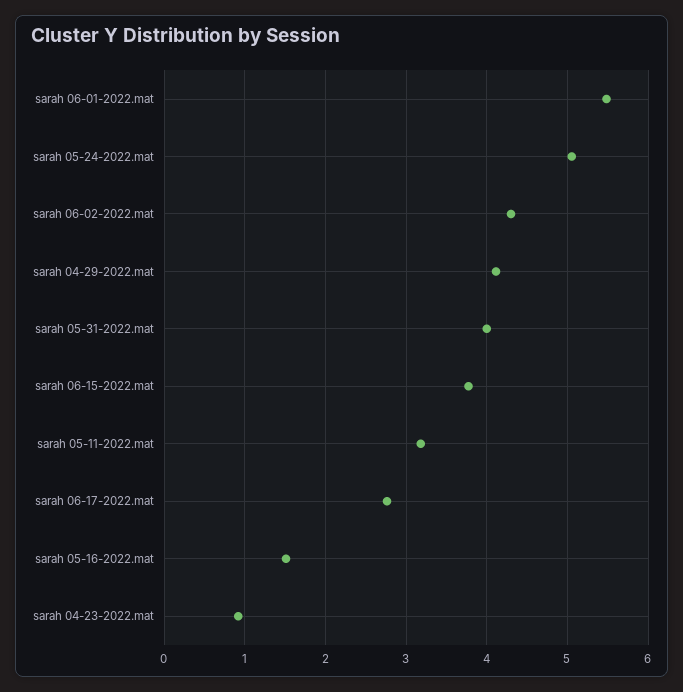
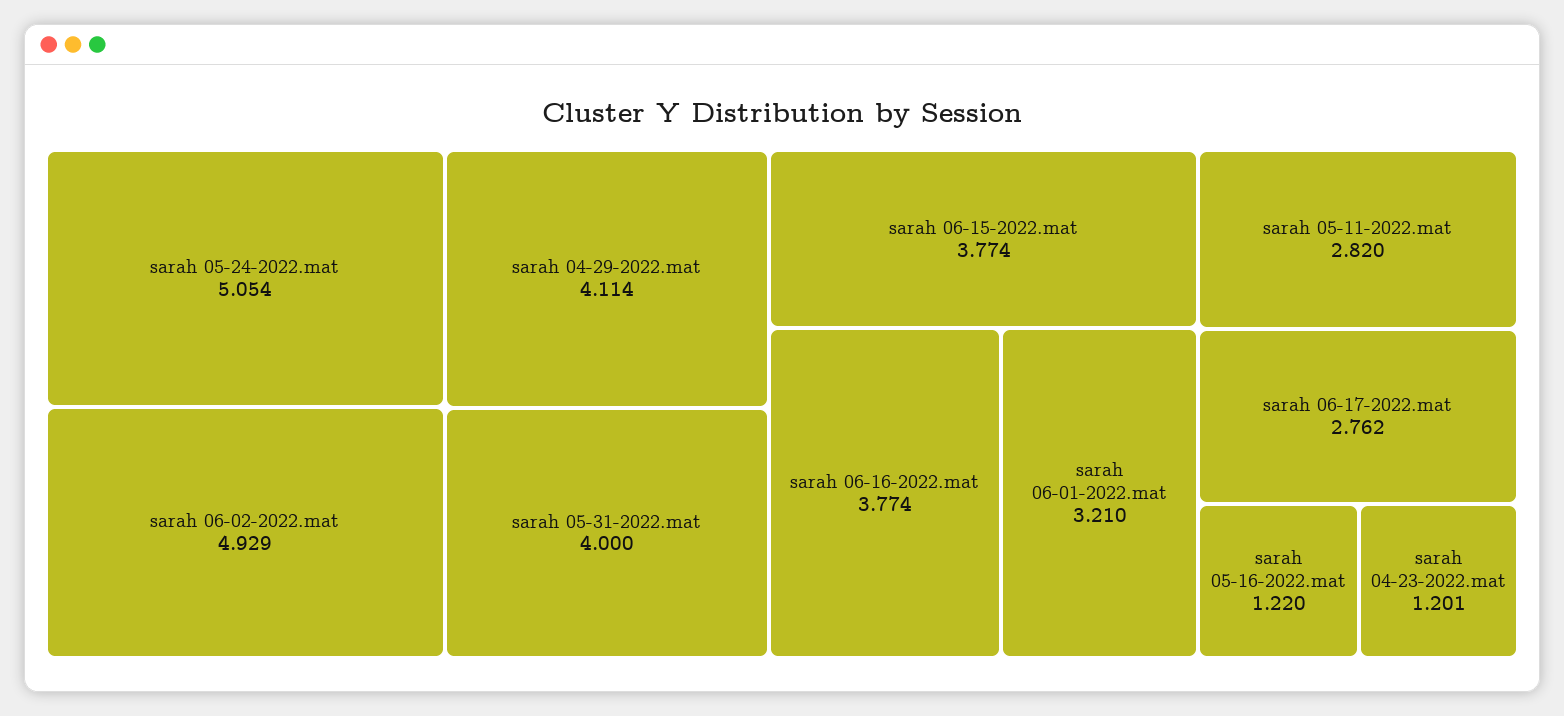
  {
-   "sarah 06-01-2022.mat": 5.5,
+   "sarah 06-01-2022.mat": 3.21,
    "sarah 05-24-2022.mat": 5.054,
-   "sarah 06-02-2022.mat": 4.3,
+   "sarah 06-02-2022.mat": 4.929,
    "sarah 04-29-2022.mat": 4.114,
    "sarah 05-31-2022.mat": 4,
    "sarah 06-15-2022.mat": 3.774,
-   "sarah 05-11-2022.mat": 3.2,
+   "sarah 05-11-2022.mat": 2.82,
    "sarah 06-17-2022.mat": 2.762,
-   "sarah 05-16-2022.mat": 1.5,
+   "sarah 05-16-2022.mat": 1.22,
-   "sarah 04-23-2022.mat": 0.9
+   "sarah 04-23-2022.mat": 1.201,
+   "sarah 06-16-2022.mat": 3.774
  }

